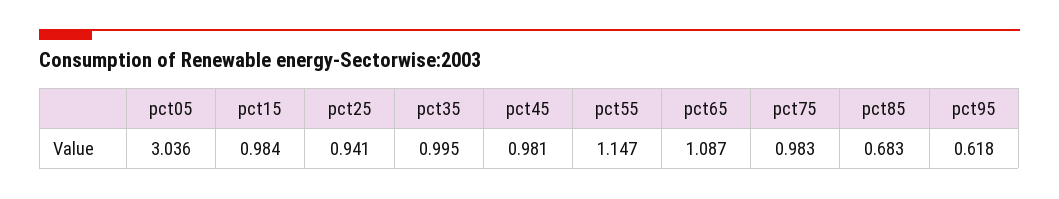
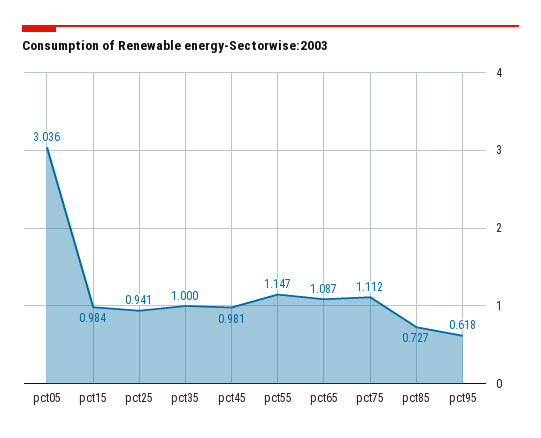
  {
    "pct05": 3.036,
    "pct15": 0.984,
    "pct25": 0.941,
-   "pct35": 0.995,
+   "pct35": 1,
    "pct45": 0.981,
    "pct55": 1.147,
    "pct65": 1.087,
-   "pct75": 0.983,
+   "pct75": 1.112,
-   "pct85": 0.683,
+   "pct85": 0.727,
    "pct95": 0.618
  }

